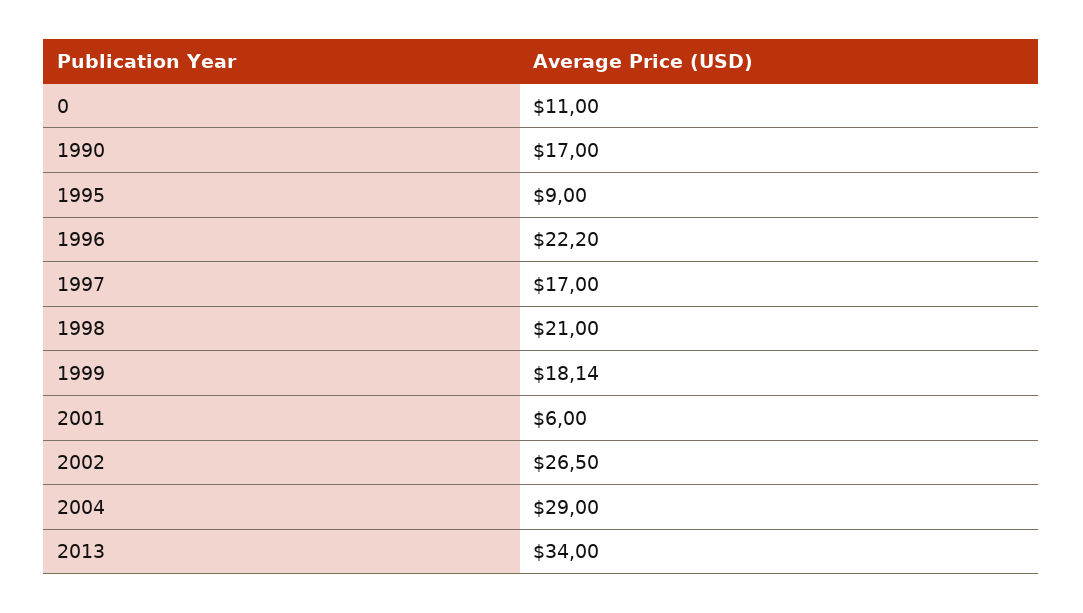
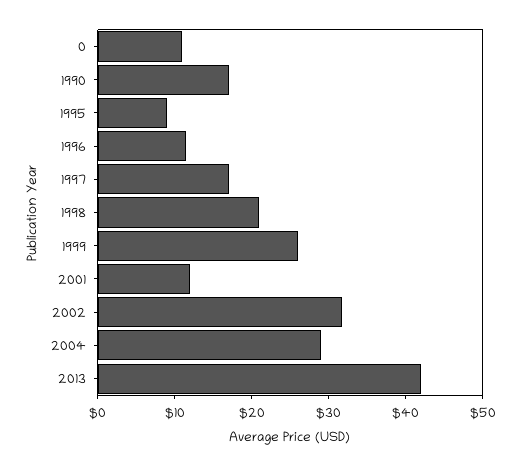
  {
    "0": 11,
    "1990": 17,
    "1995": 9,
-   "1996": 22.2,
+   "1996": 12,
    "1997": 17,
    "1998": 21,
-   "1999": 18.14,
+   "1999": 26,
-   "2001": 6,
+   "2001": 12,
-   "2002": 26.5,
+   "2002": 32,
    "2004": 29,
-   "2013": 34
+   "2013": 42
  }

